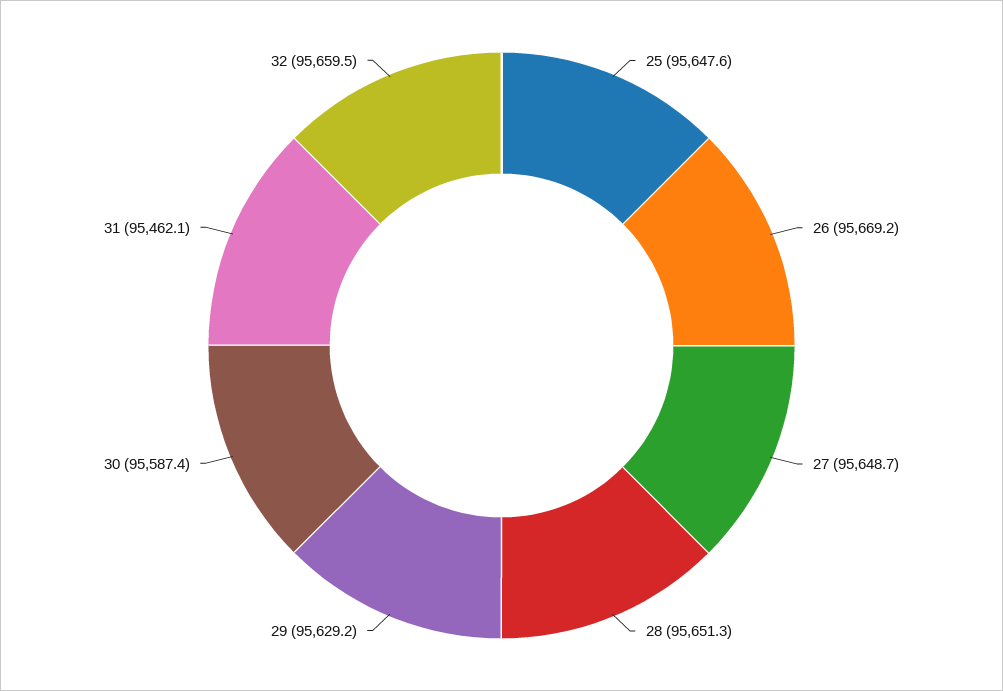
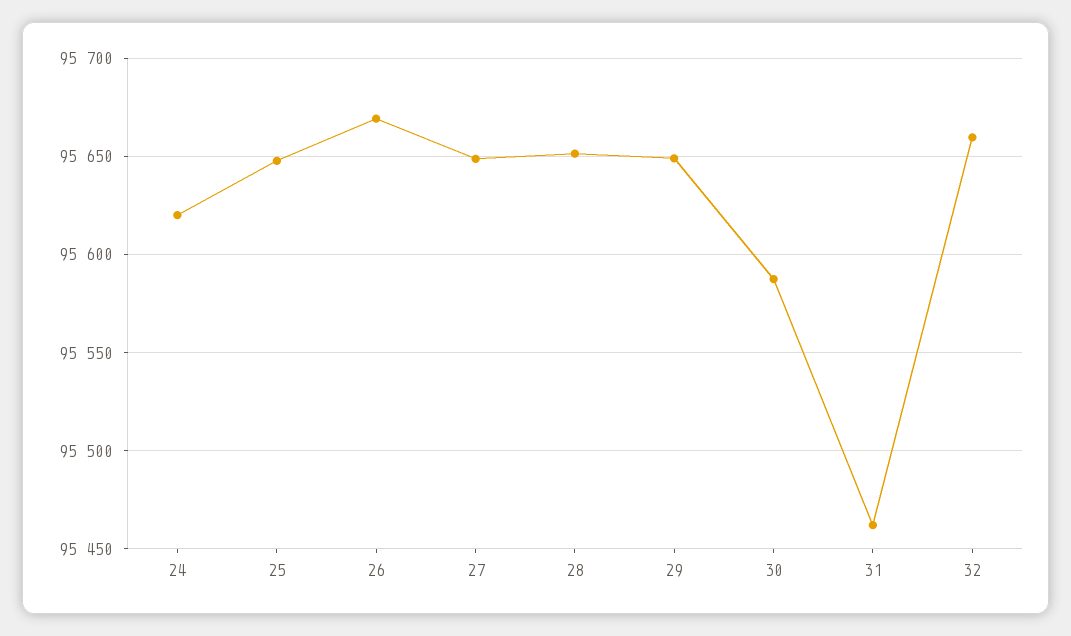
  {
    "25": 95647.6,
    "26": 95669.2,
    "27": 95648.7,
    "28": 95651.3,
-   "29": 95629.2,
+   "29": 95650,
    "30": 95587.4,
    "31": 95462.1,
-   "32": 95659.5
+   "32": 95659.5,
+   "24": 95620
  }

